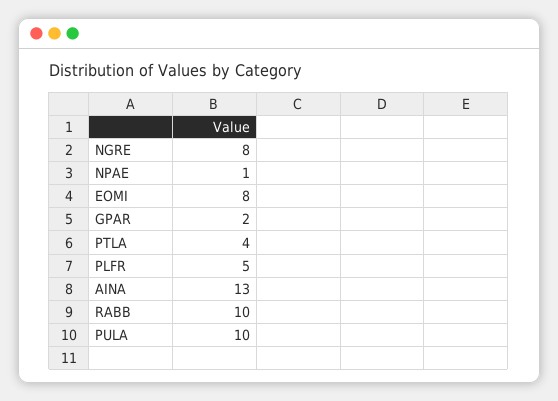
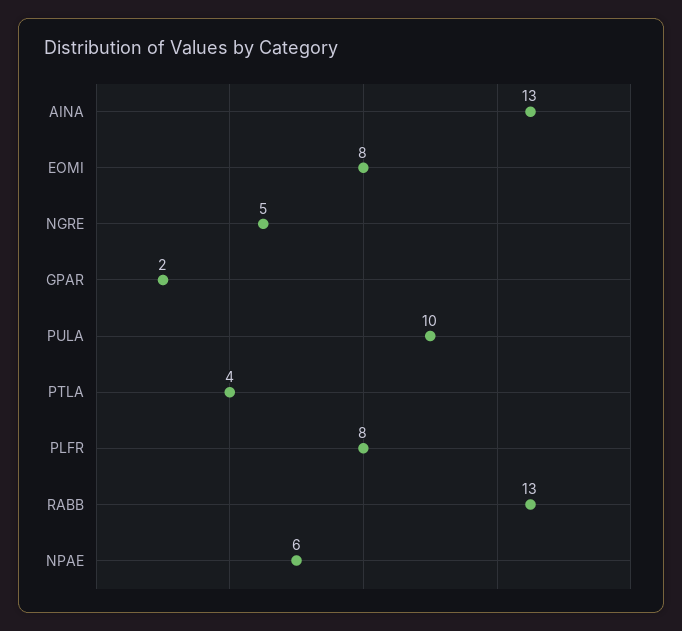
  {
-   "NGRE": 8,
+   "NGRE": 5,
-   "NPAE": 1,
+   "NPAE": 6,
    "EOMI": 8,
    "GPAR": 2,
    "PTLA": 4,
-   "PLFR": 5,
+   "PLFR": 8,
    "AINA": 13,
-   "RABB": 10,
+   "RABB": 13,
    "PULA": 10
  }

